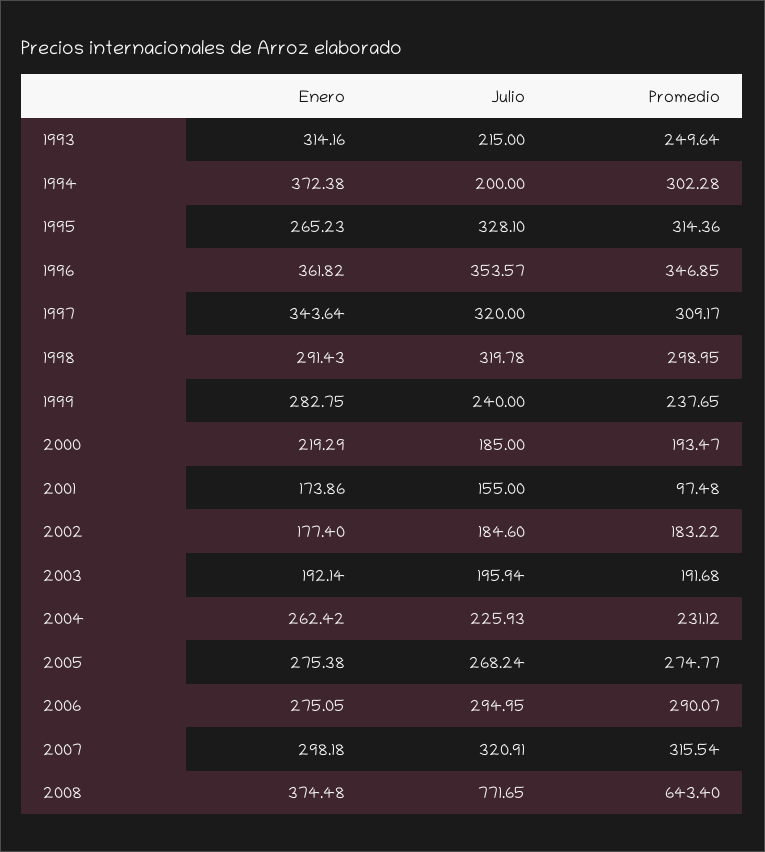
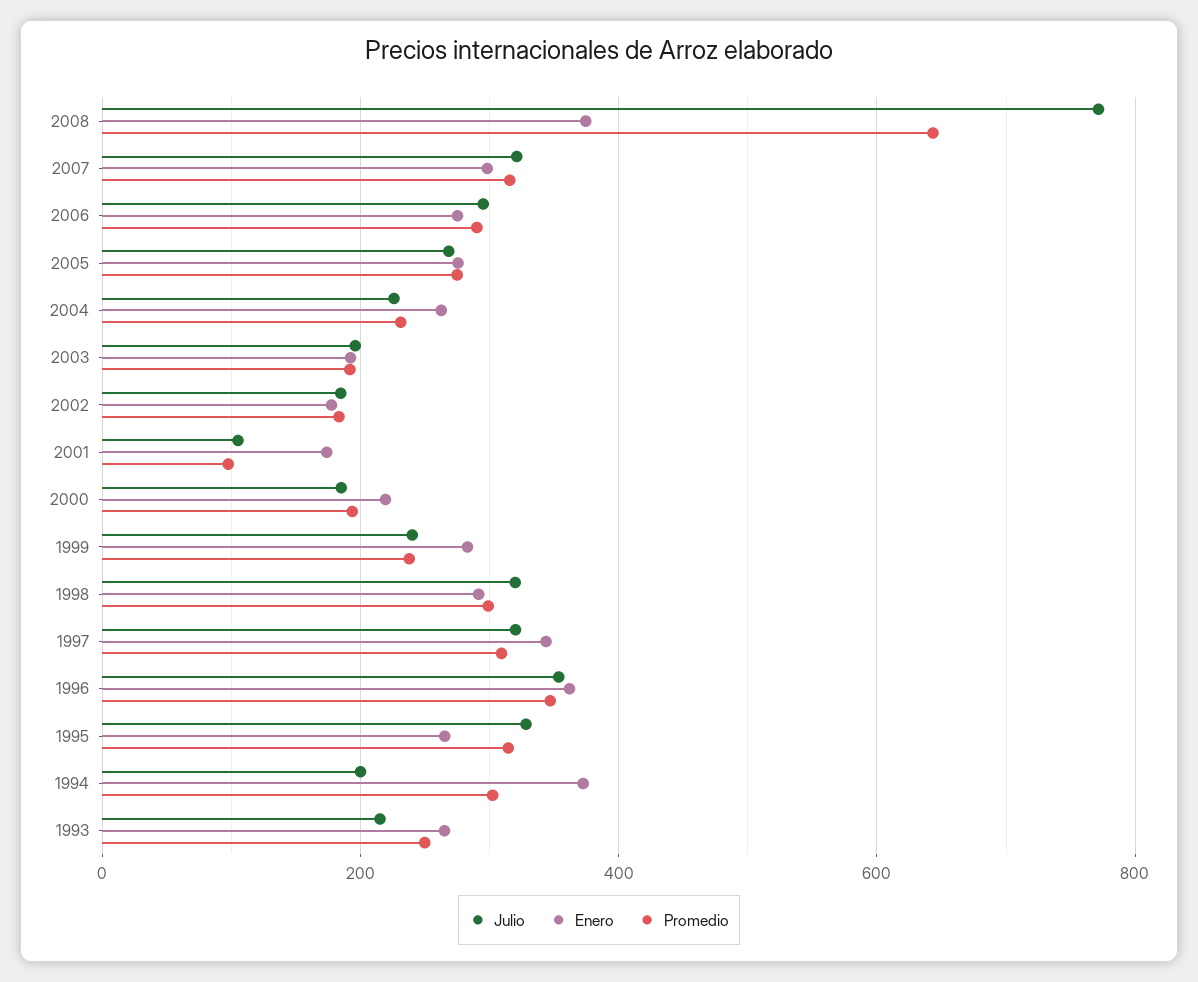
  {
    "Enero": {
-     "1993": 314.16,
+     "1993": 260,
      "1994": 372.38,
      "1995": 265.23,
      "1996": 361.82,
      "1997": 343.64,
      "1998": 291.43,
      "1999": 282.75,
      "2000": 219.29,
      "2001": 173.86,
      "2002": 177.4,
      "2003": 192.14,
      "2004": 262.42,
      "2005": 275.38,
      "2006": 275.05,
      "2007": 298.18,
      "2008": 374.48
    },
    "Julio": {
      "1993": 215,
      "1994": 200,
      "1995": 328.1,
      "1996": 353.57,
      "1997": 320,
      "1998": 319.78,
      "1999": 240,
      "2000": 185,
-     "2001": 155,
+     "2001": 100,
      "2002": 184.6,
      "2003": 195.94,
      "2004": 225.93,
      "2005": 268.24,
      "2006": 294.95,
      "2007": 320.91,
      "2008": 771.65
    },
    "Promedio": {
      "1993": 249.64,
      "1994": 302.28,
      "1995": 314.36,
      "1996": 346.85,
      "1997": 309.17,
      "1998": 298.95,
      "1999": 237.65,
      "2000": 193.47,
      "2001": 97.48,
      "2002": 183.22,
      "2003": 191.68,
      "2004": 231.12,
      "2005": 274.77,
      "2006": 290.07,
      "2007": 315.54,
      "2008": 643.4
    }
  }

